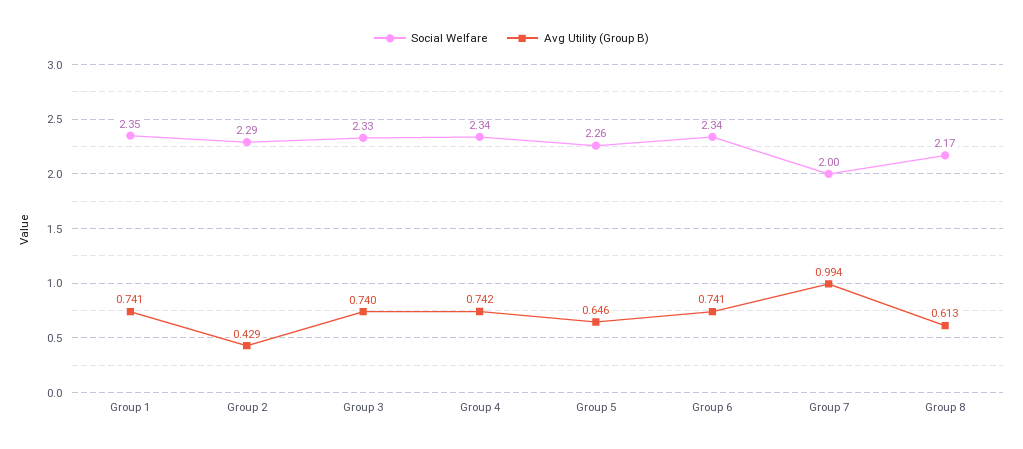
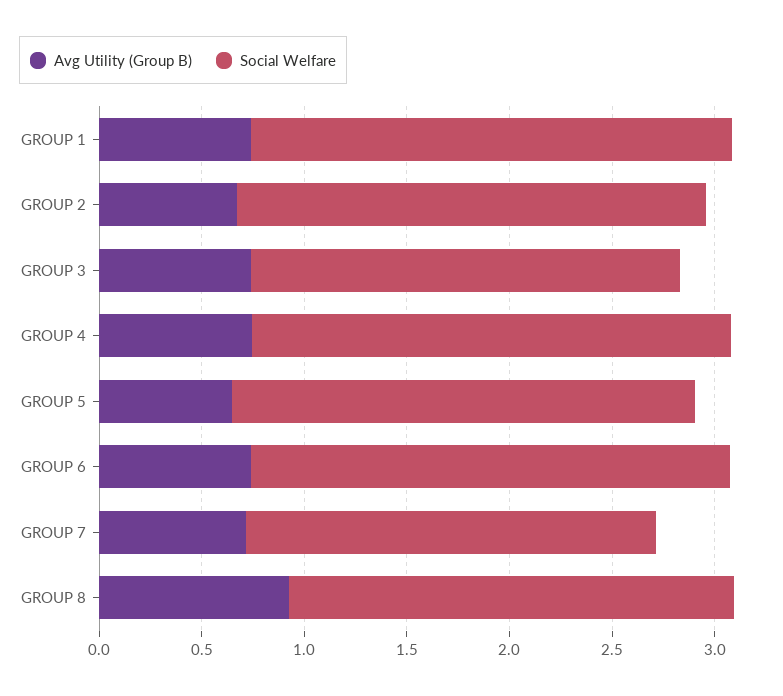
  {
    "Social Welfare": {
      "Group 1": 2.35,
      "Group 2": 2.29,
-     "Group 3": 2.33,
+     "Group 3": 2.1,
      "Group 4": 2.34,
      "Group 5": 2.26,
      "Group 6": 2.34,
      "Group 7": 2,
      "Group 8": 2.17
    },
    "Avg Utility (Group B)": {
      "Group 1": 0.741,
-     "Group 2": 0.429,
+     "Group 2": 0.7,
      "Group 3": 0.74,
      "Group 4": 0.742,
      "Group 5": 0.646,
      "Group 6": 0.741,
-     "Group 7": 0.994,
+     "Group 7": 0.7,
-     "Group 8": 0.613
+     "Group 8": 0.9
    }
  }

